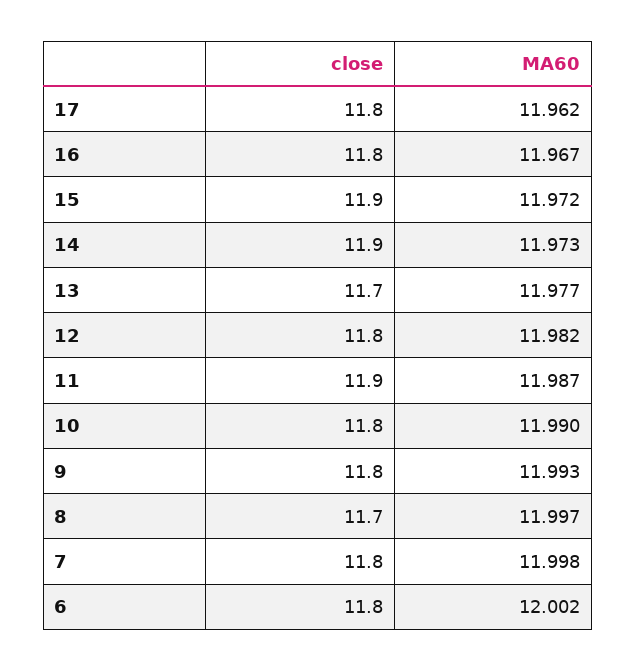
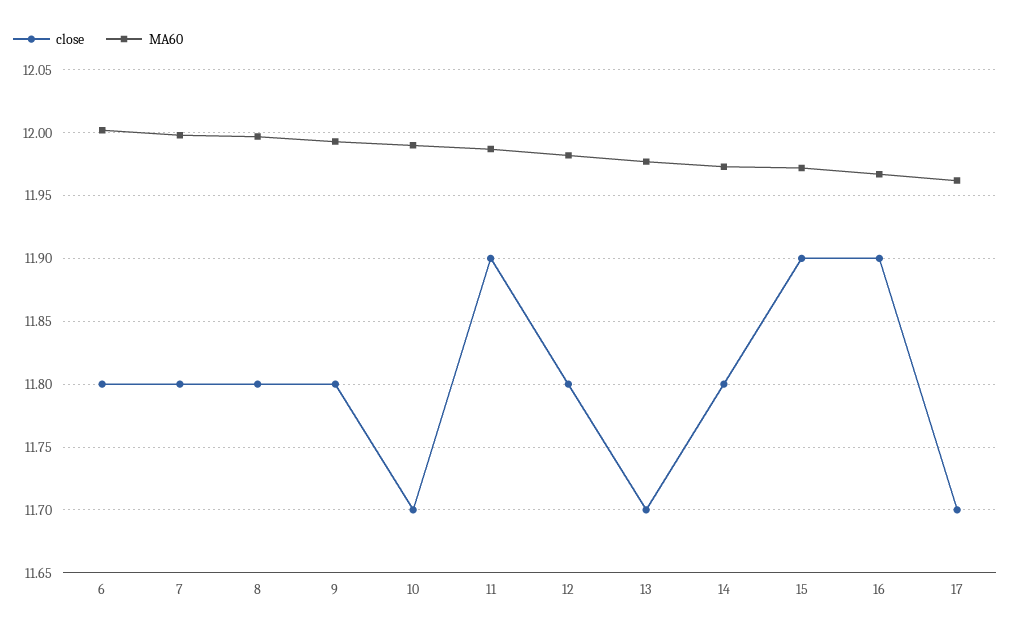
  {
    "close": {
-     "17": 11.8,
+     "17": 11.7,
-     "16": 11.8,
+     "16": 11.9,
      "15": 11.9,
-     "14": 11.9,
+     "14": 11.8,
      "13": 11.7,
      "12": 11.8,
      "11": 11.9,
-     "10": 11.8,
+     "10": 11.7,
      "9": 11.8,
-     "8": 11.7,
+     "8": 11.8,
      "7": 11.8,
      "6": 11.8
    },
    "MA60": {
      "17": 11.962,
      "16": 11.967,
      "15": 11.972,
      "14": 11.973,
      "13": 11.977,
      "12": 11.982,
      "11": 11.987,
      "10": 11.99,
      "9": 11.993,
      "8": 11.997,
      "7": 11.998,
      "6": 12.002
    }
  }

